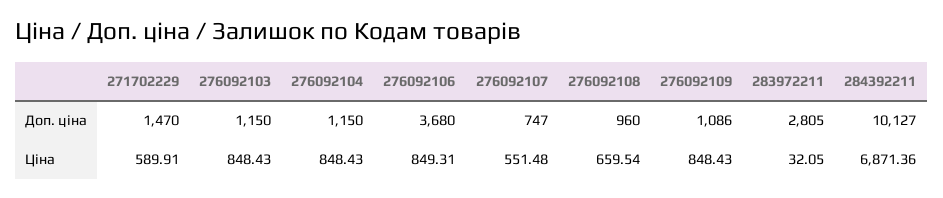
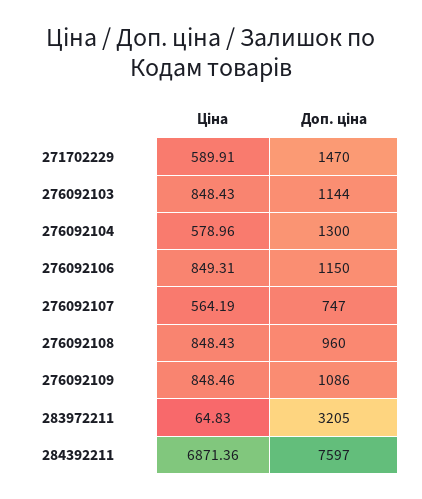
  {
    "271702229": {
      "Доп. ціна": 1470,
      "Ціна": 589.91
    },
    "276092103": {
-     "Доп. ціна": 1150,
+     "Доп. ціна": 1144,
      "Ціна": 848.43
    },
    "276092104": {
-     "Доп. ціна": 1150,
+     "Доп. ціна": 1300,
-     "Ціна": 848.43
+     "Ціна": 578.96
    },
    "276092106": {
-     "Доп. ціна": 3680,
+     "Доп. ціна": 1150,
      "Ціна": 849.31
    },
    "276092107": {
      "Доп. ціна": 747,
-     "Ціна": 551.48
+     "Ціна": 564.19
    },
    "276092108": {
      "Доп. ціна": 960,
-     "Ціна": 659.54
+     "Ціна": 848.43
    },
    "276092109": {
      "Доп. ціна": 1086,
-     "Ціна": 848.43
+     "Ціна": 848.46
    },
    "283972211": {
-     "Доп. ціна": 2805,
+     "Доп. ціна": 3205,
-     "Ціна": 32.05
+     "Ціна": 64.83
    },
    "284392211": {
-     "Доп. ціна": 10127,
+     "Доп. ціна": 7597,
      "Ціна": 6871.36
    }
  }

